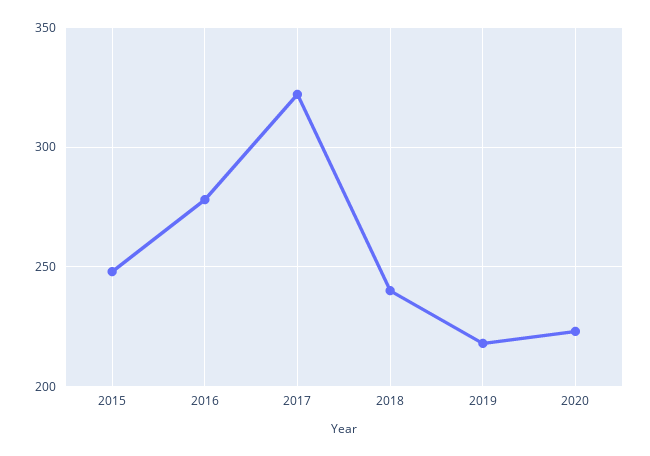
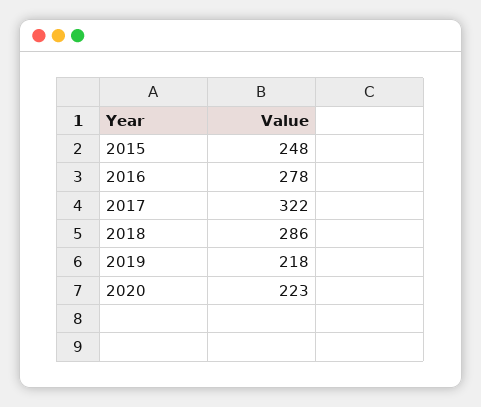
  {
    "2015": 248,
    "2016": 278,
    "2017": 322,
-   "2018": 240,
+   "2018": 286,
    "2019": 218,
    "2020": 223
  }

